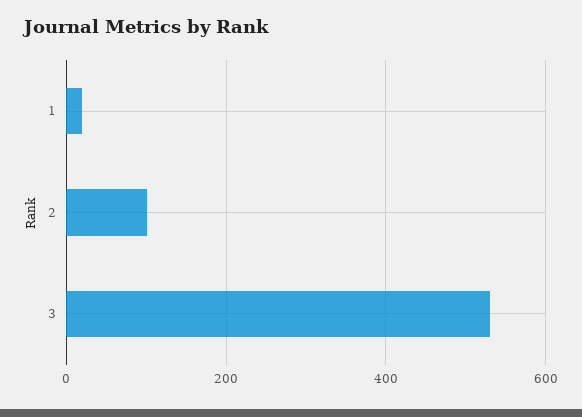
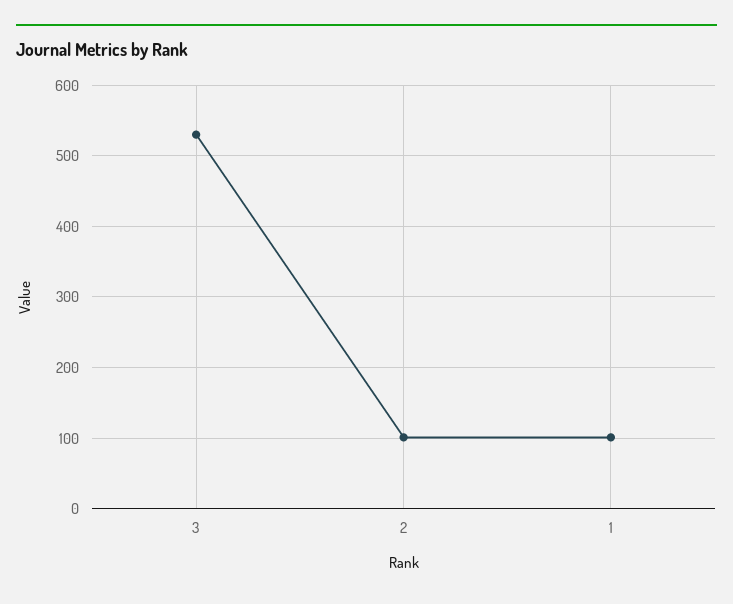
  {
-   "1": 20,
+   "1": 100,
    "2": 100,
    "3": 530
  }

